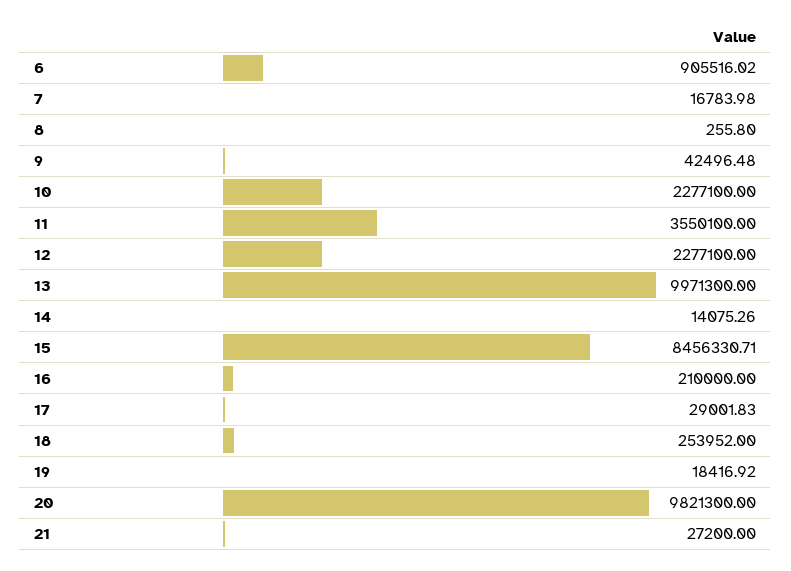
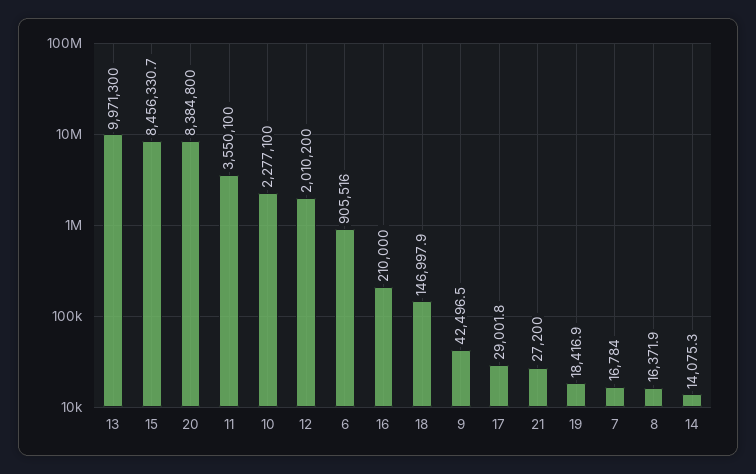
  {
    "6": 905516.02,
    "7": 16783.98,
-   "8": 255.8,
+   "8": 16371.9,
    "9": 42496.48,
    "10": 2277100,
    "11": 3550100,
-   "12": 2277100,
+   "12": 2010200,
    "13": 9971300,
    "14": 14075.26,
    "15": 8456330.71,
    "16": 210000,
    "17": 29001.83,
-   "18": 253952,
+   "18": 146997.9,
    "19": 18416.92,
-   "20": 9821300,
+   "20": 8384800,
    "21": 27200
  }

